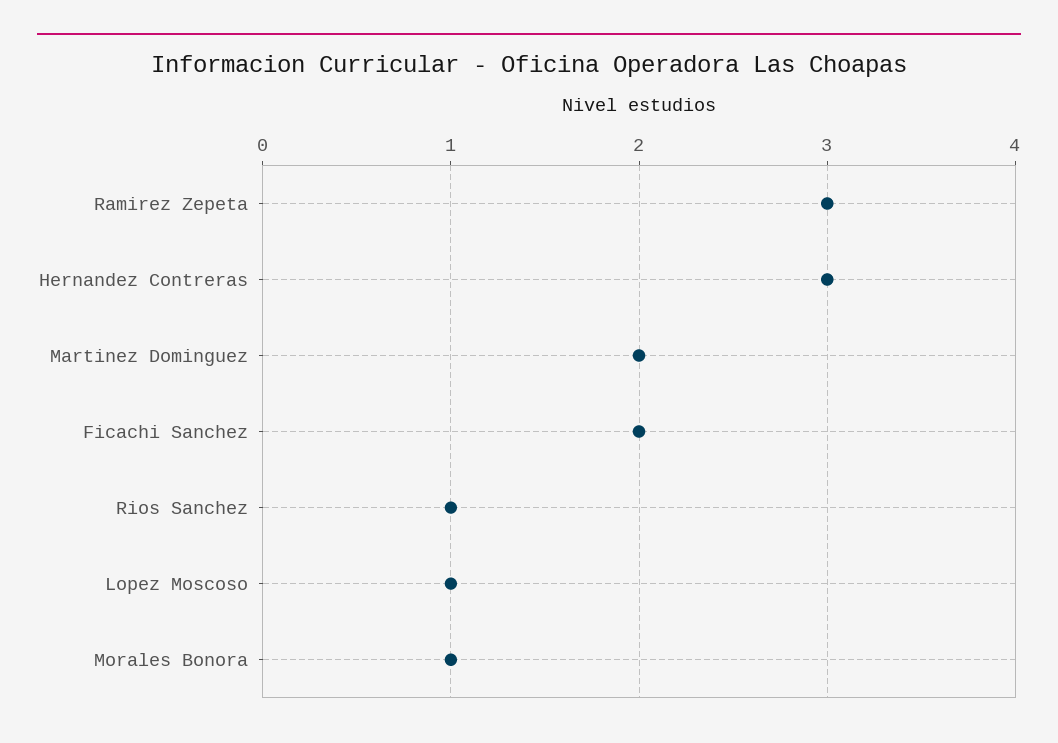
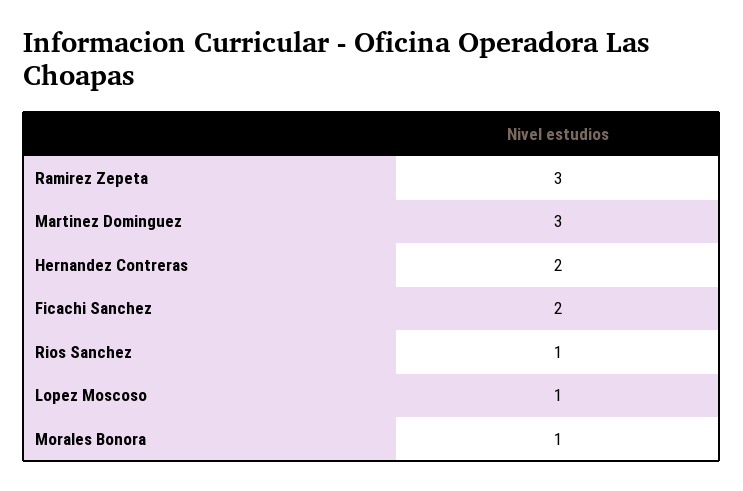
  {
    "Ramirez Zepeta": 3,
-   "Hernandez Contreras": 3,
+   "Hernandez Contreras": 2,
-   "Martinez Dominguez": 2,
+   "Martinez Dominguez": 3,
    "Ficachi Sanchez": 2,
    "Rios Sanchez": 1,
    "Lopez Moscoso": 1,
    "Morales Bonora": 1
  }

